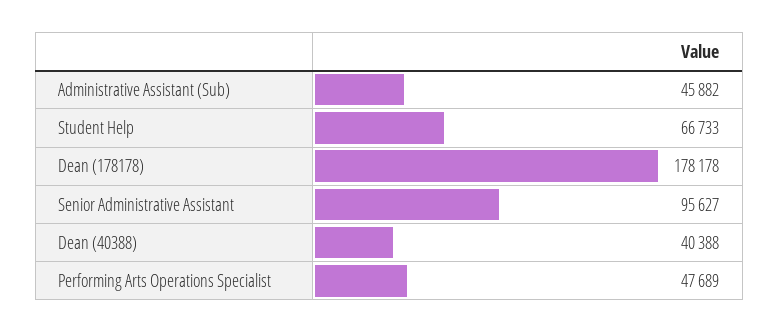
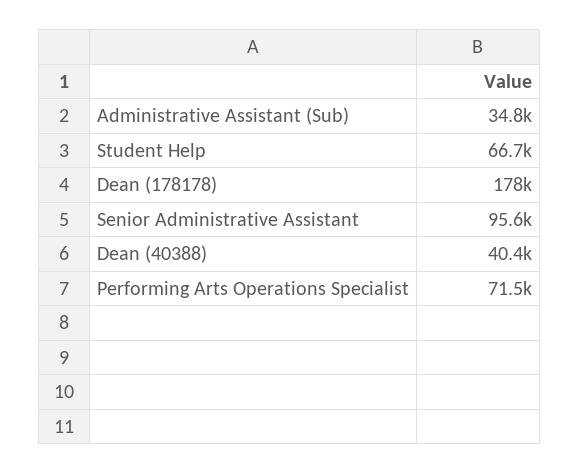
  {
-   "Administrative Assistant (Sub)": 45882,
+   "Administrative Assistant (Sub)": 34800,
    "Student Help": 66733,
    "Dean (178178)": 178178,
    "Senior Administrative Assistant": 95627,
    "Dean (40388)": 40388,
-   "Performing Arts Operations Specialist": 47689
+   "Performing Arts Operations Specialist": 71500
  }

